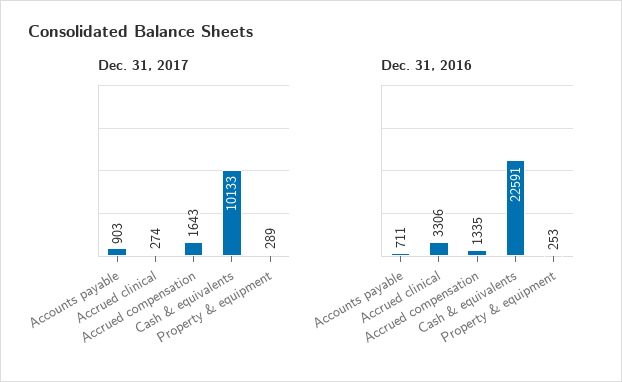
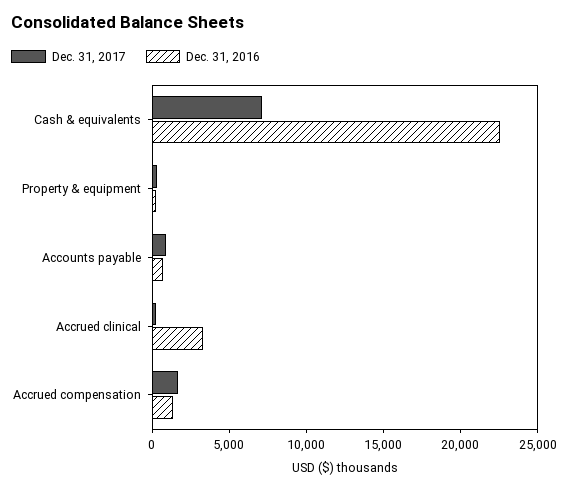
  {
    "Dec. 31, 2017": {
      "Accounts payable": 903,
      "Accrued clinical": 274,
      "Accrued compensation": 1643,
-     "Cash & equivalents": 10133,
+     "Cash & equivalents": 7000,
      "Property & equipment": 289
    },
    "Dec. 31, 2016": {
      "Accounts payable": 711,
      "Accrued clinical": 3306,
      "Accrued compensation": 1335,
      "Cash & equivalents": 22591,
      "Property & equipment": 253
    }
  }

